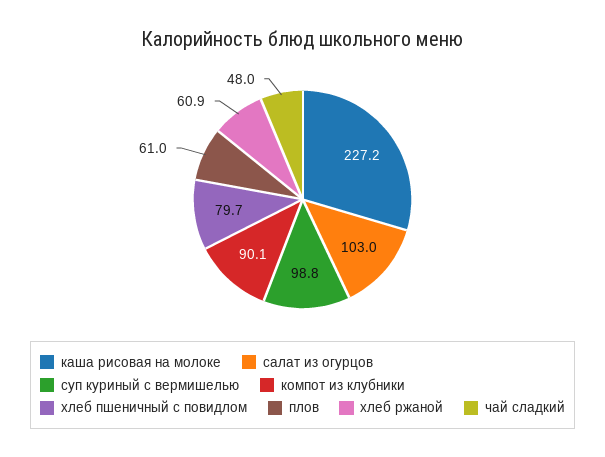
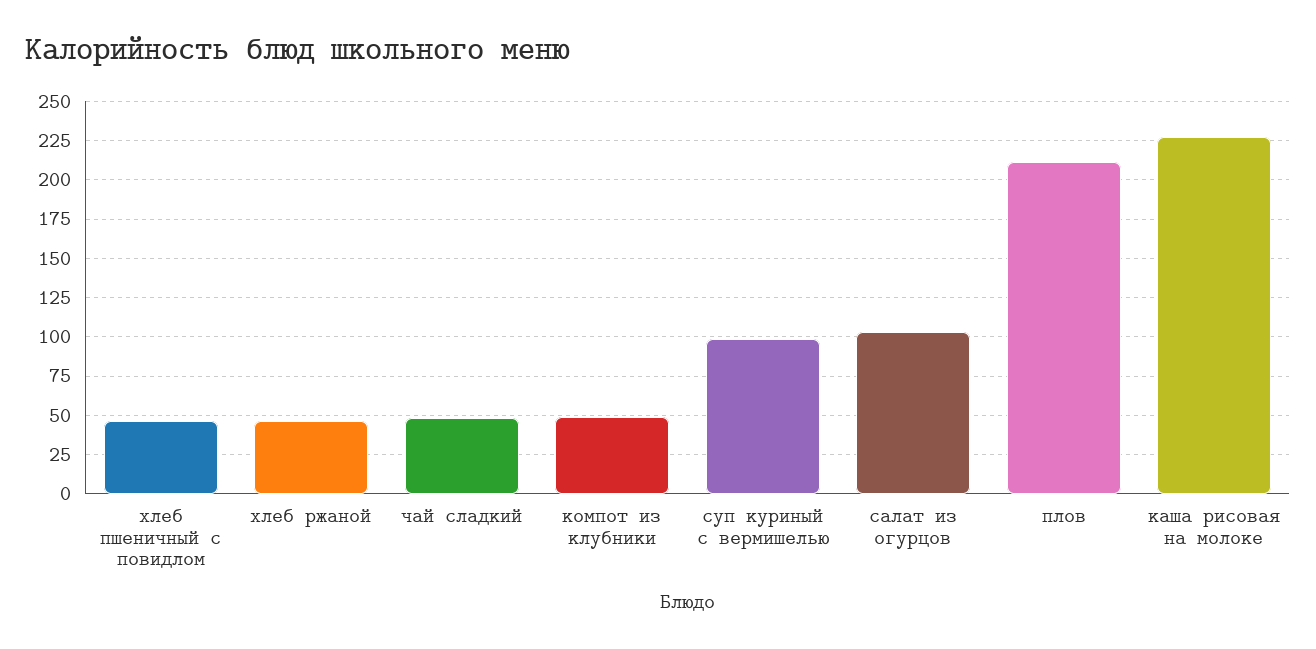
  {
    "каша рисовая на молоке": 227.2,
    "салат из огурцов": 103,
    "суп куриный с вермишелью": 98.8,
-   "компот из клубники": 90.1,
+   "компот из клубники": 50,
-   "хлеб пшеничный с повидлом": 79.7,
+   "хлеб пшеничный с повидлом": 45,
-   "плов": 61,
+   "плов": 210,
-   "хлеб ржаной": 60.9,
+   "хлеб ржаной": 45,
    "чай сладкий": 48
  }

